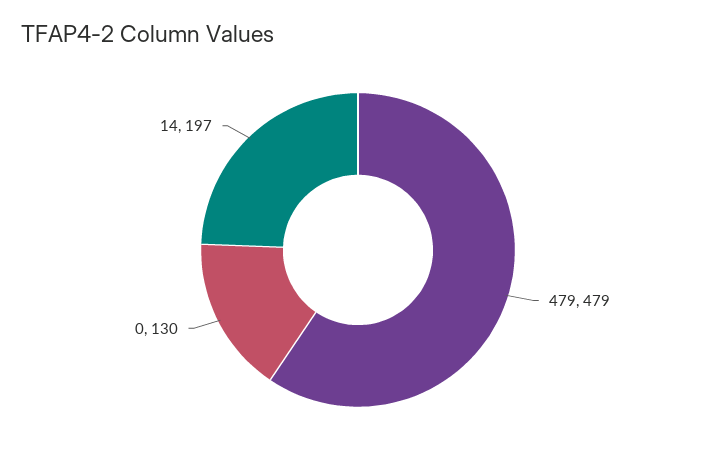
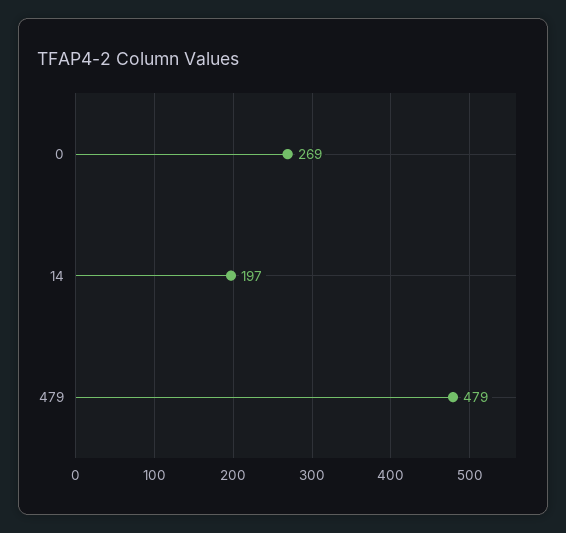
  {
    "479": 479,
-   "0": 130,
+   "0": 269,
    "14": 197
  }

